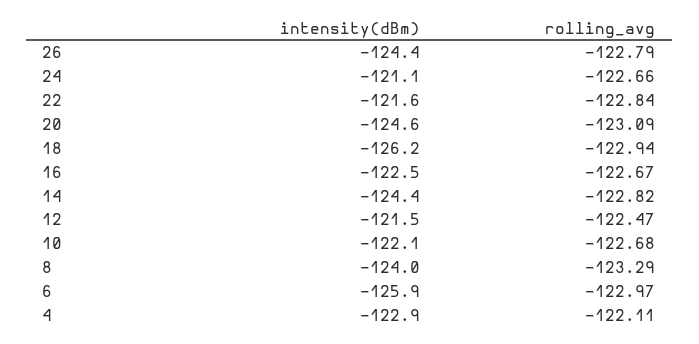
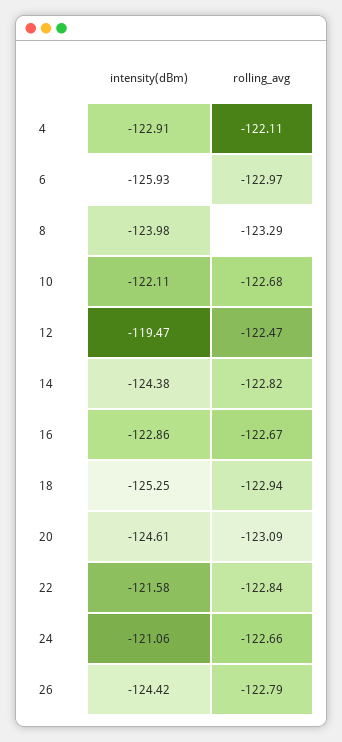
  {
    "intensity(dBm)": {
      "26": -124.42,
      "24": -121.06,
      "22": -121.58,
      "20": -124.61,
-     "18": -126.2,
+     "18": -125.25,
-     "16": -122.5,
+     "16": -122.86,
      "14": -124.38,
-     "12": -121.5,
+     "12": -119.47,
      "10": -122.11,
      "8": -123.98,
      "6": -125.93,
      "4": -122.91
    },
    "rolling_avg": {
      "26": -122.79,
      "24": -122.66,
      "22": -122.84,
      "20": -123.09,
      "18": -122.94,
      "16": -122.67,
      "14": -122.82,
      "12": -122.47,
      "10": -122.68,
      "8": -123.29,
      "6": -122.97,
      "4": -122.11
    }
  }

